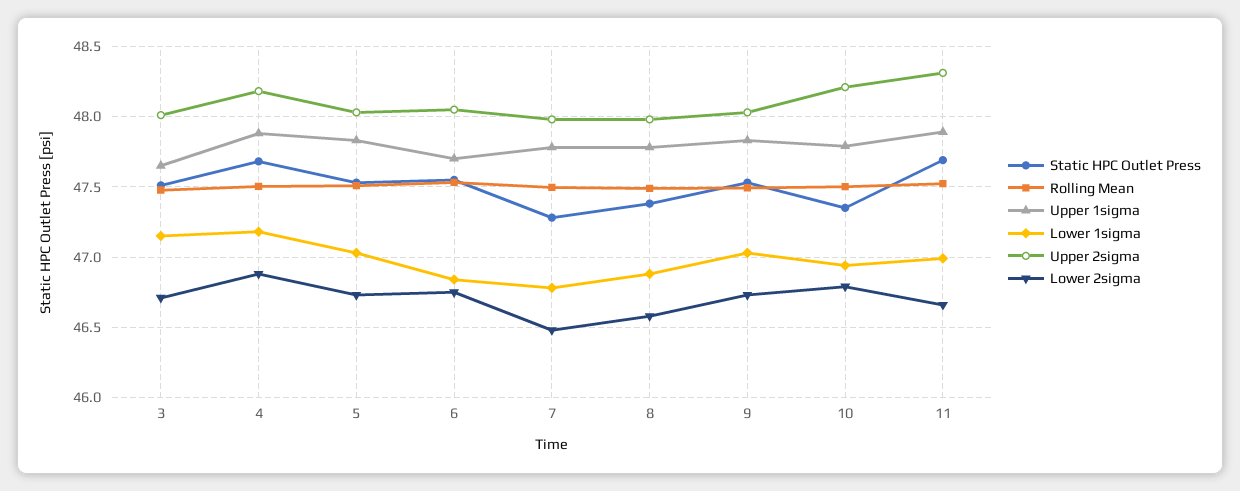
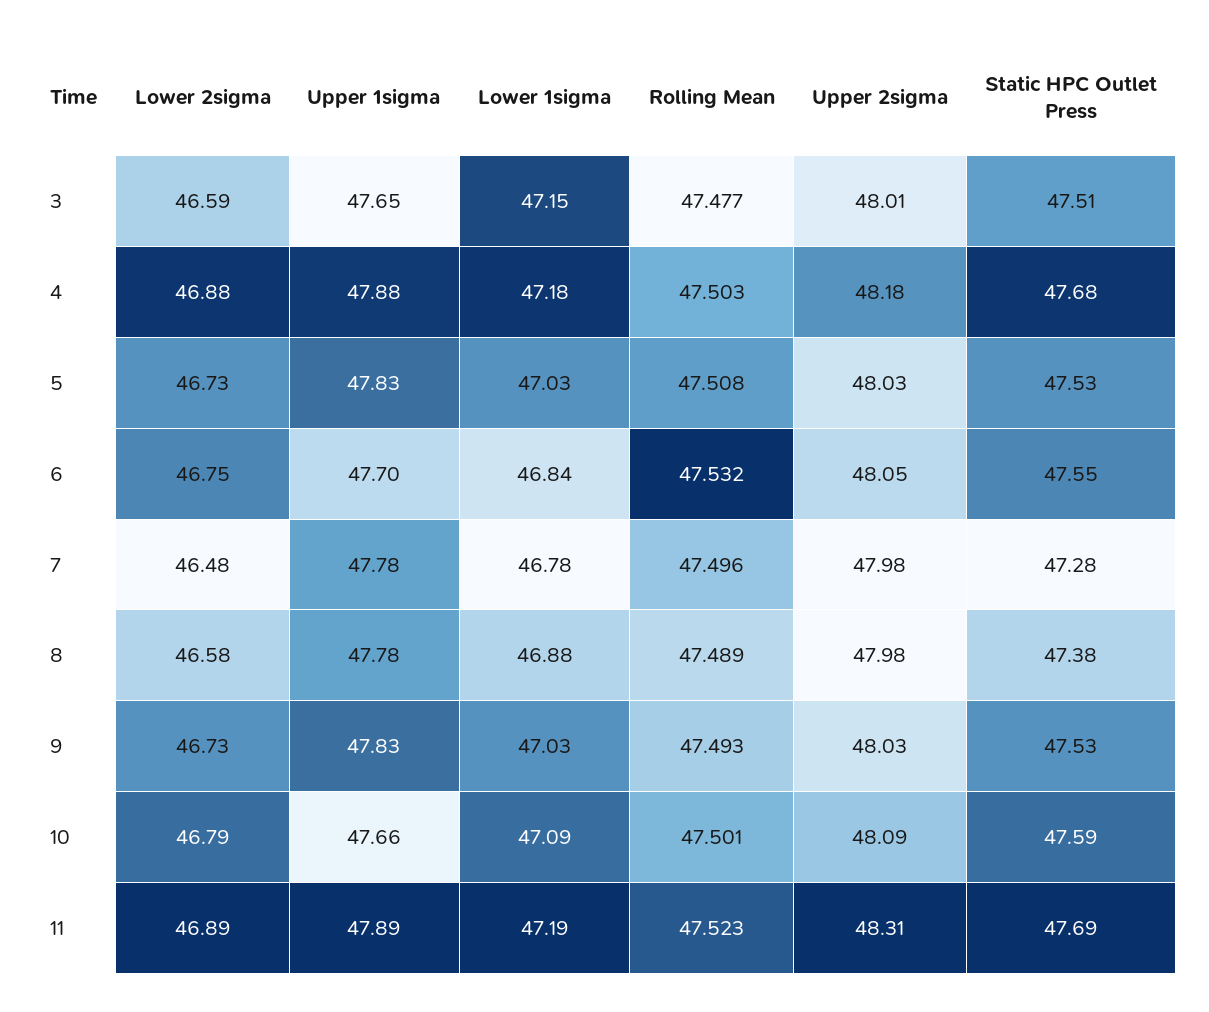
  {
    "Static HPC Outlet Press": {
      "3": 47.51,
      "4": 47.68,
      "5": 47.53,
      "6": 47.55,
      "7": 47.28,
      "8": 47.38,
      "9": 47.53,
-     "10": 47.35,
+     "10": 47.59,
      "11": 47.69
    },
    "Rolling Mean": {
      "3": 47.477,
      "4": 47.503,
      "5": 47.508,
      "6": 47.532,
      "7": 47.496,
      "8": 47.489,
      "9": 47.493,
      "10": 47.501,
      "11": 47.523
    },
    "Upper 1sigma": {
      "3": 47.65,
      "4": 47.88,
      "5": 47.83,
      "6": 47.7,
      "7": 47.78,
      "8": 47.78,
      "9": 47.83,
-     "10": 47.8,
+     "10": 47.66,
      "11": 47.89
    },
    "Lower 1sigma": {
      "3": 47.15,
      "4": 47.18,
      "5": 47.03,
      "6": 46.84,
      "7": 46.78,
      "8": 46.88,
      "9": 47.03,
-     "10": 46.95,
+     "10": 47.09,
-     "11": 47
+     "11": 47.19
    },
    "Upper 2sigma": {
      "3": 48.01,
      "4": 48.18,
      "5": 48.03,
      "6": 48.05,
      "7": 47.98,
      "8": 47.98,
      "9": 48.03,
-     "10": 48.2,
+     "10": 48.09,
      "11": 48.31
    },
    "Lower 2sigma": {
-     "3": 46.7,
+     "3": 46.59,
      "4": 46.88,
      "5": 46.73,
      "6": 46.75,
      "7": 46.48,
      "8": 46.58,
      "9": 46.73,
      "10": 46.79,
-     "11": 46.65
+     "11": 46.89
    }
  }

